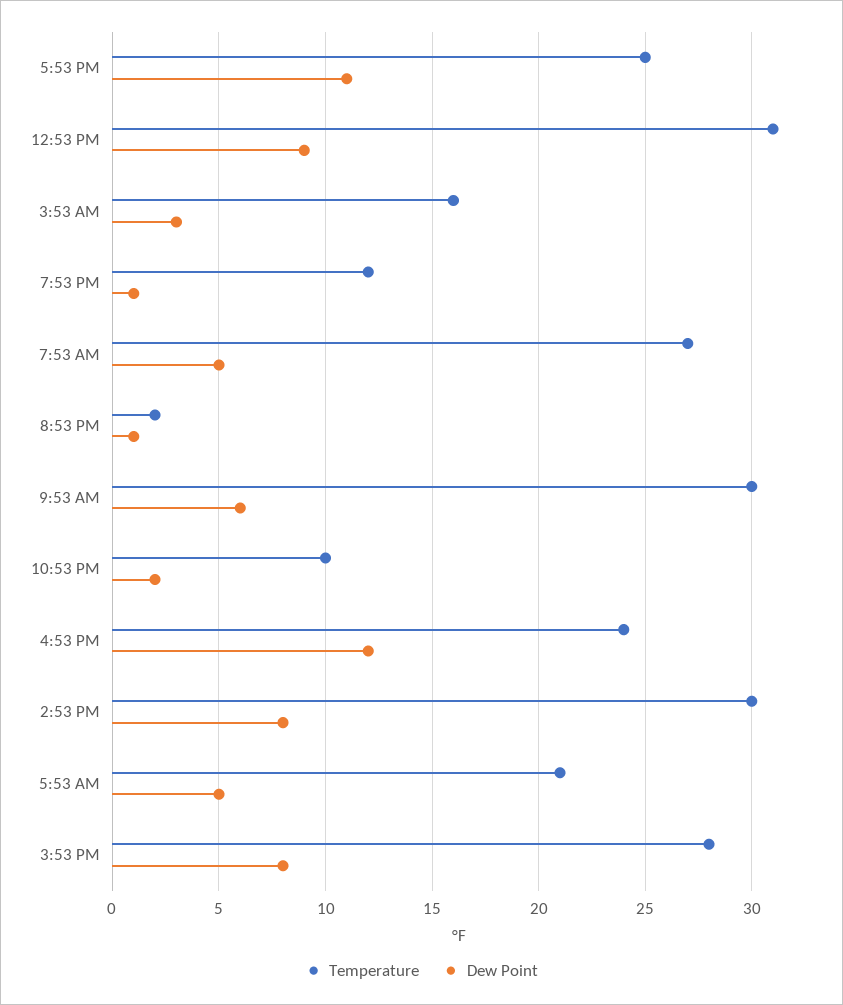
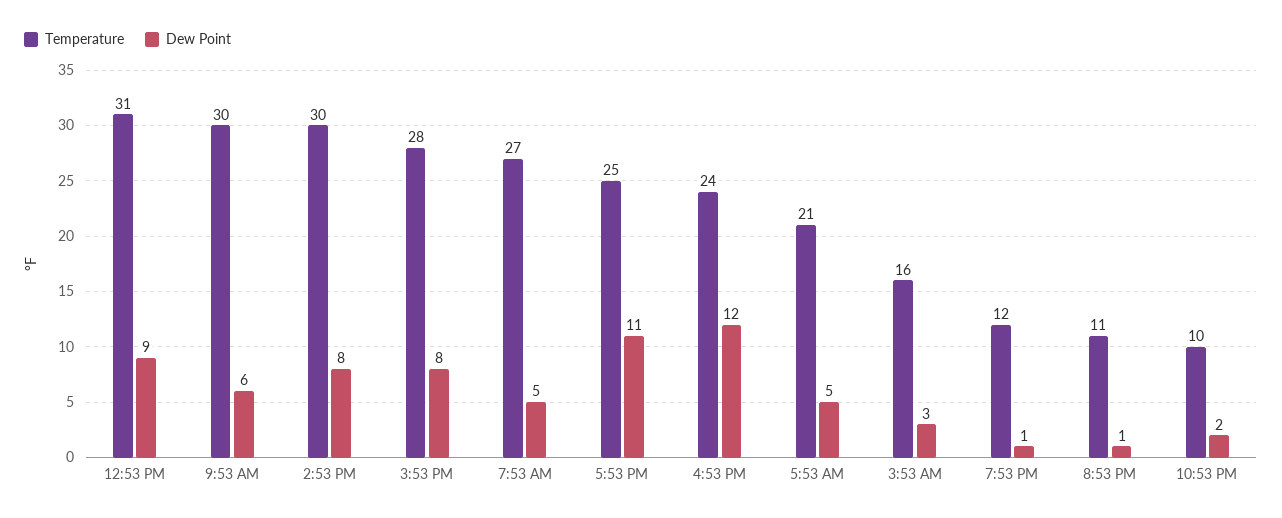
  {
    "Temperature": {
      "5:53 PM": 25,
      "12:53 PM": 31,
      "3:53 AM": 16,
      "7:53 PM": 12,
      "7:53 AM": 27,
-     "8:53 PM": 2,
+     "8:53 PM": 11,
      "9:53 AM": 30,
      "10:53 PM": 10,
      "4:53 PM": 24,
      "2:53 PM": 30,
      "5:53 AM": 21,
      "3:53 PM": 28
    },
    "Dew Point": {
      "5:53 PM": 11,
      "12:53 PM": 9,
      "3:53 AM": 3,
      "7:53 PM": 1,
      "7:53 AM": 5,
      "8:53 PM": 1,
      "9:53 AM": 6,
      "10:53 PM": 2,
      "4:53 PM": 12,
      "2:53 PM": 8,
      "5:53 AM": 5,
      "3:53 PM": 8
    }
  }

